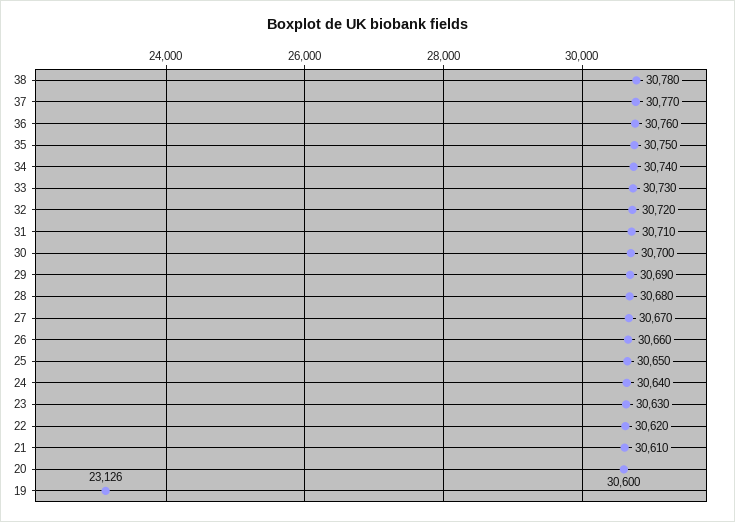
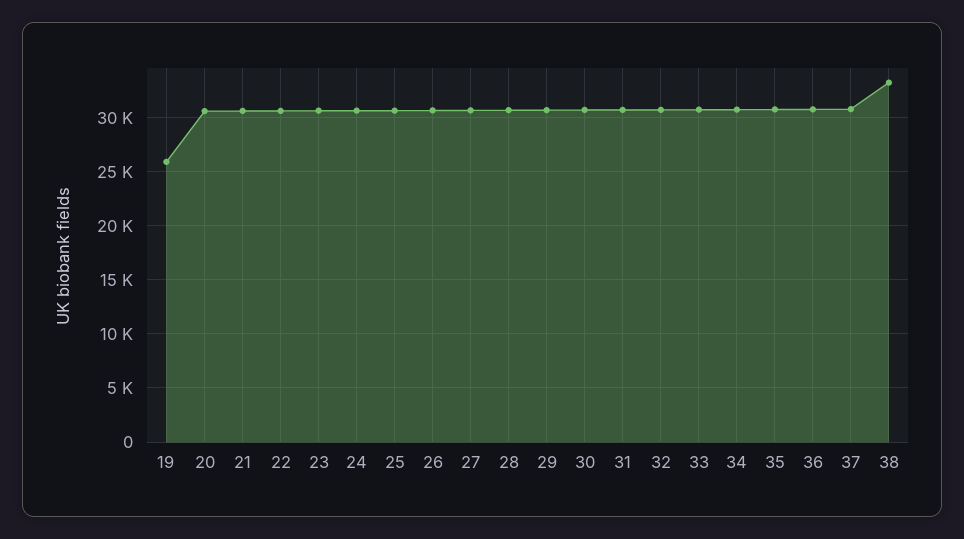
  {
-   "38": 30780,
+   "38": 33000,
    "37": 30770,
    "36": 30760,
    "35": 30750,
    "34": 30740,
    "33": 30730,
    "32": 30720,
    "31": 30710,
    "30": 30700,
    "29": 30690,
    "28": 30680,
    "27": 30670,
    "26": 30660,
    "25": 30650,
    "24": 30640,
    "23": 30630,
    "22": 30620,
    "21": 30610,
    "20": 30600,
-   "19": 23126
+   "19": 26000
  }

